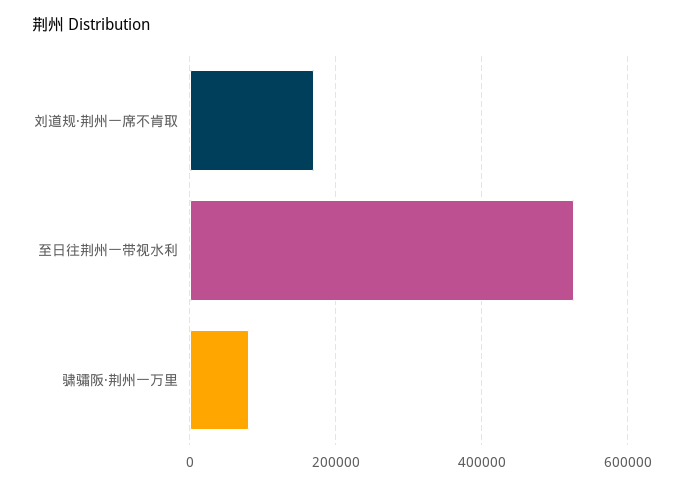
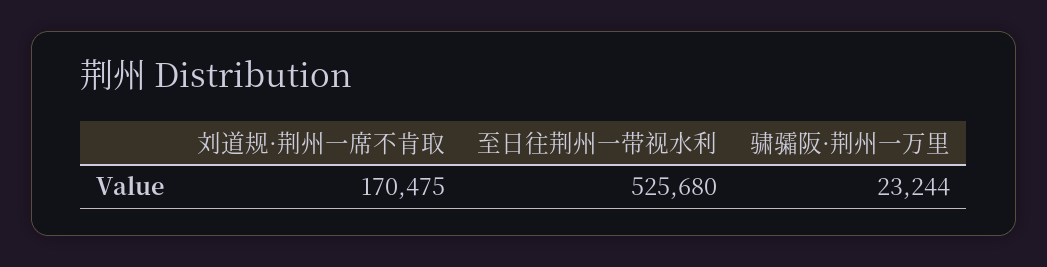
  {
    "刘道规·荆州一席不肯取": 170475,
    "至日往荆州一带视水利": 525680,
-   "骕骦阪·荆州一万里": 80000
+   "骕骦阪·荆州一万里": 23244
  }

